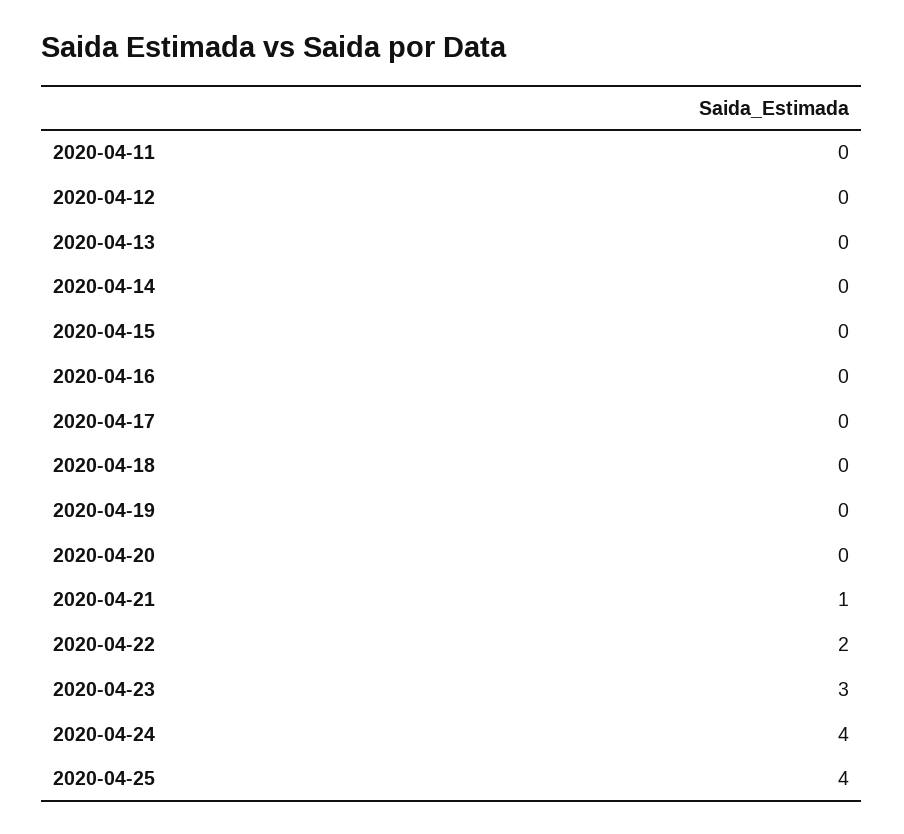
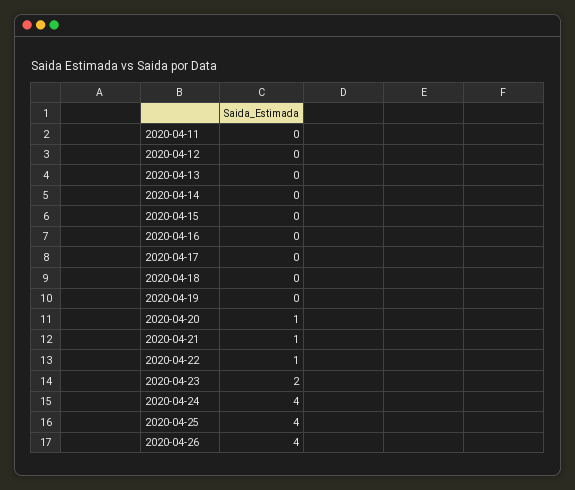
  {
    "2020-04-11": 0,
    "2020-04-12": 0,
    "2020-04-13": 0,
    "2020-04-14": 0,
    "2020-04-15": 0,
    "2020-04-16": 0,
    "2020-04-17": 0,
    "2020-04-18": 0,
    "2020-04-19": 0,
-   "2020-04-20": 0,
+   "2020-04-20": 1,
    "2020-04-21": 1,
-   "2020-04-22": 2,
+   "2020-04-22": 1,
-   "2020-04-23": 3,
+   "2020-04-23": 2,
    "2020-04-24": 4,
-   "2020-04-25": 4
+   "2020-04-25": 4,
+   "2020-04-26": 4
  }

